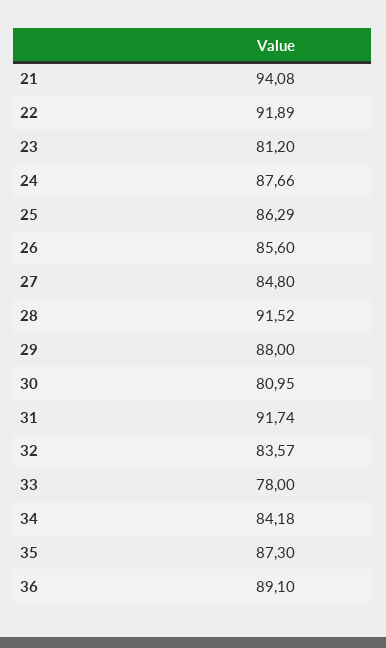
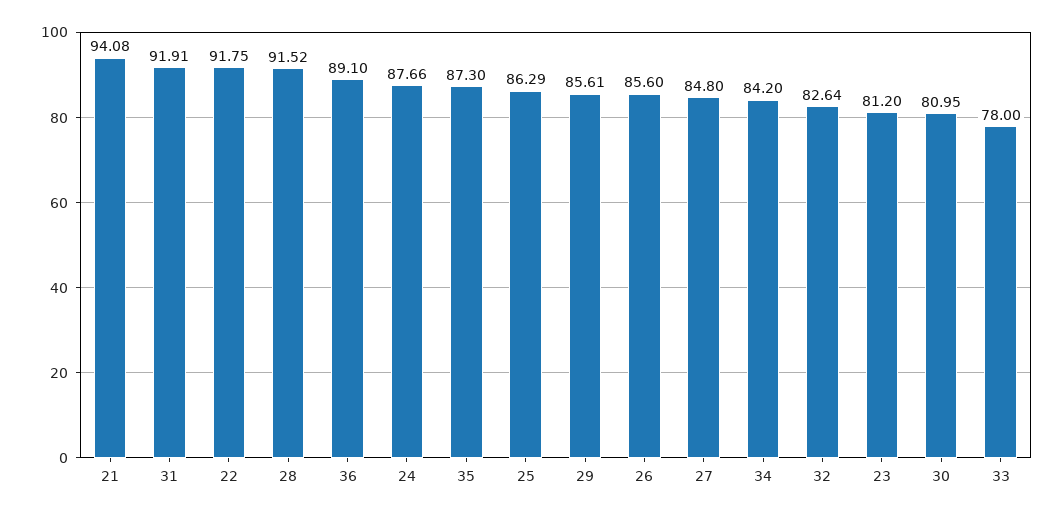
  {
    "21": 94.08,
-   "22": 91.89,
+   "22": 91.75,
    "23": 81.2,
    "24": 87.66,
    "25": 86.29,
    "26": 85.6,
    "27": 84.8,
    "28": 91.52,
-   "29": 88,
+   "29": 85.61,
    "30": 80.95,
-   "31": 91.74,
+   "31": 91.91,
-   "32": 83.57,
+   "32": 82.64,
    "33": 78,
-   "34": 84.18,
+   "34": 84.2,
    "35": 87.3,
    "36": 89.1
  }

